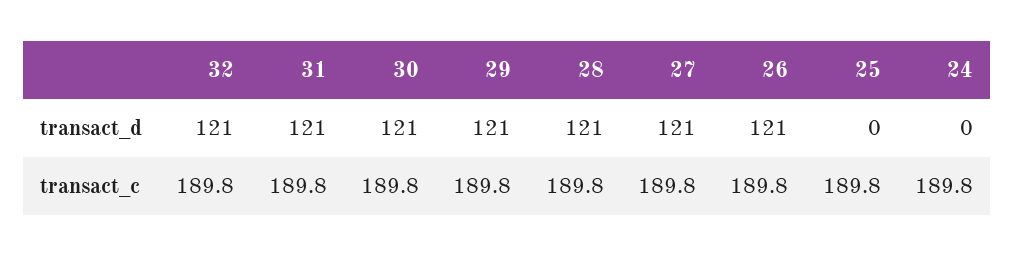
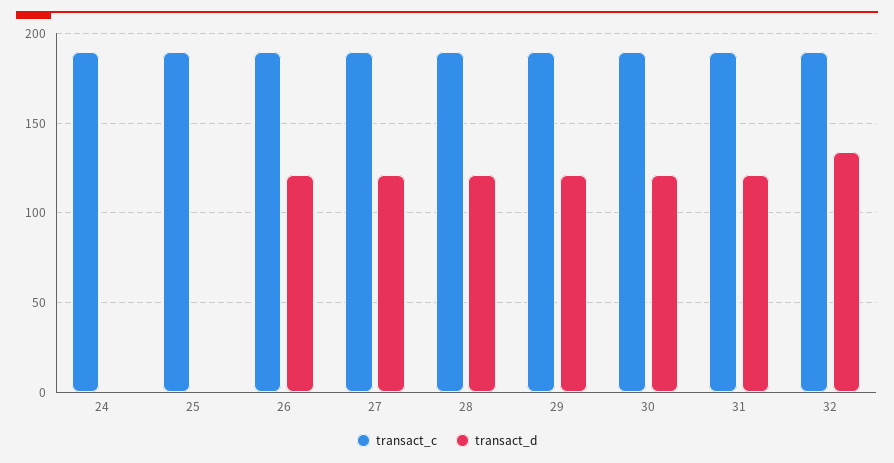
  {
    "transact_d": {
-     "32": 121,
+     "32": 135,
      "31": 121,
      "30": 121,
      "29": 121,
      "28": 121,
      "27": 121,
      "26": 121,
      "25": 0,
      "24": 0
    },
    "transact_c": {
      "32": 189.8,
      "31": 189.8,
      "30": 189.8,
      "29": 189.8,
      "28": 189.8,
      "27": 189.8,
      "26": 189.8,
      "25": 189.8,
      "24": 189.8
    }
  }

